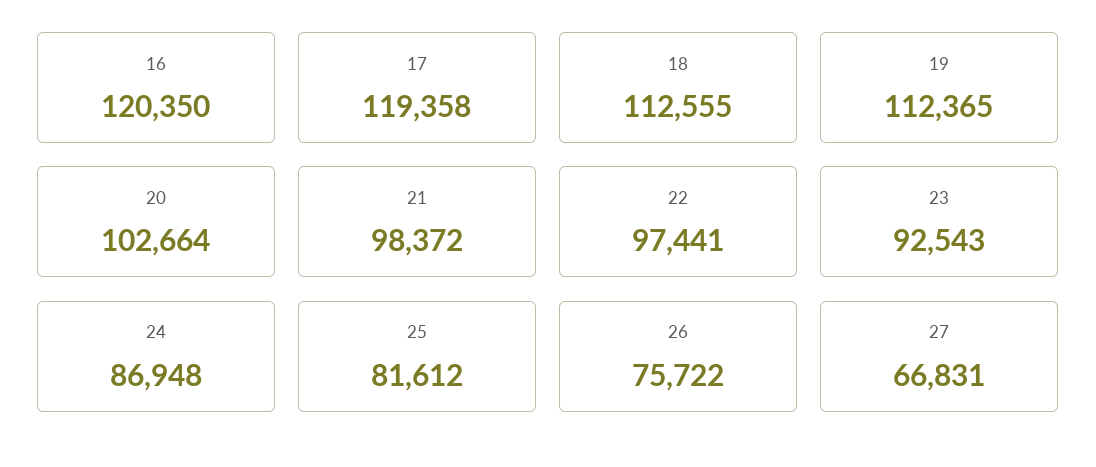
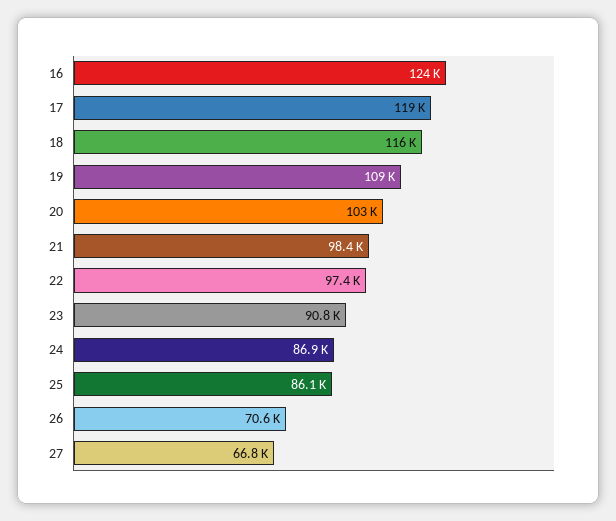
  {
-   "16": 120350,
+   "16": 124000,
    "17": 119358,
-   "18": 112555,
+   "18": 116000,
-   "19": 112365,
+   "19": 109000,
    "20": 102664,
    "21": 98372,
    "22": 97441,
-   "23": 92543,
+   "23": 90800,
    "24": 86948,
-   "25": 81612,
+   "25": 86100,
-   "26": 75722,
+   "26": 70600,
    "27": 66831
  }

